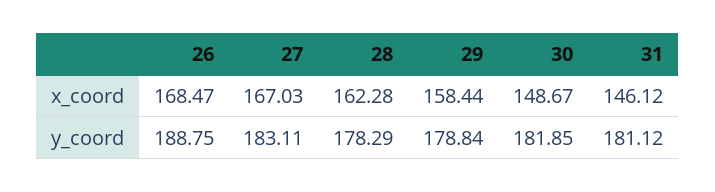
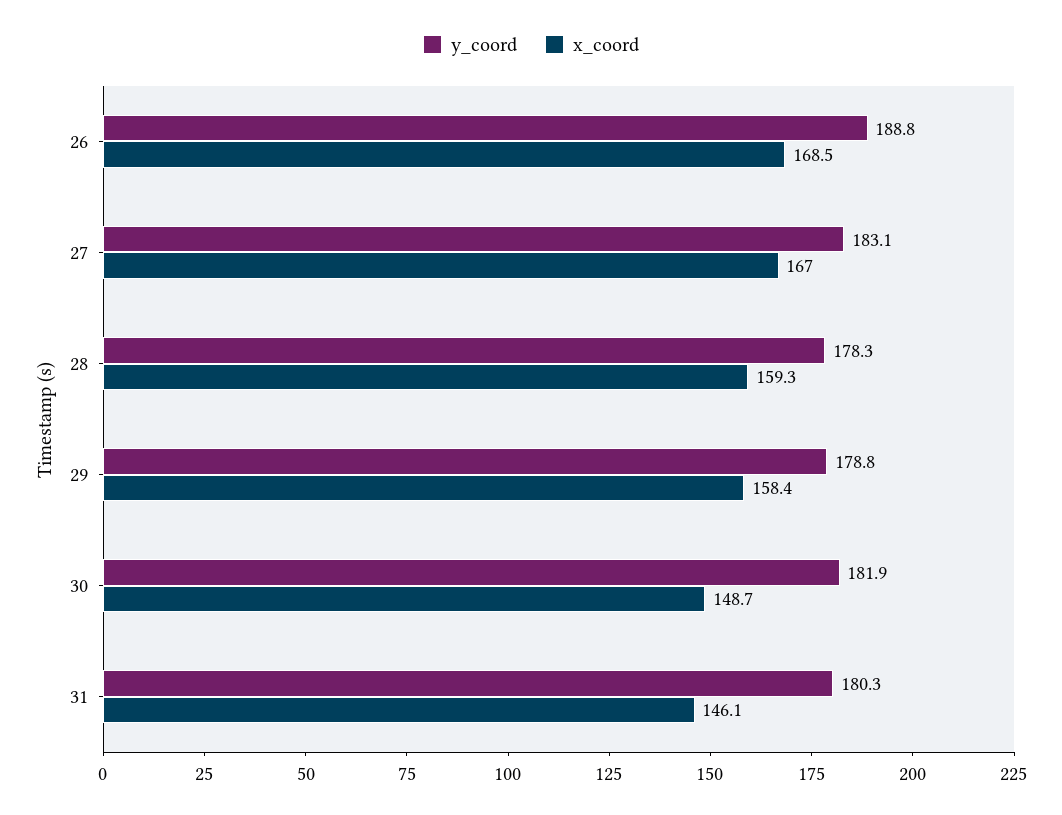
  {
    "x_coord": {
      "26": 168.47,
      "27": 167.03,
-     "28": 162.28,
+     "28": 159.3,
      "29": 158.44,
      "30": 148.67,
      "31": 146.12
    },
    "y_coord": {
      "26": 188.75,
      "27": 183.11,
      "28": 178.29,
      "29": 178.84,
      "30": 181.85,
-     "31": 181.12
+     "31": 180.3
    }
  }

